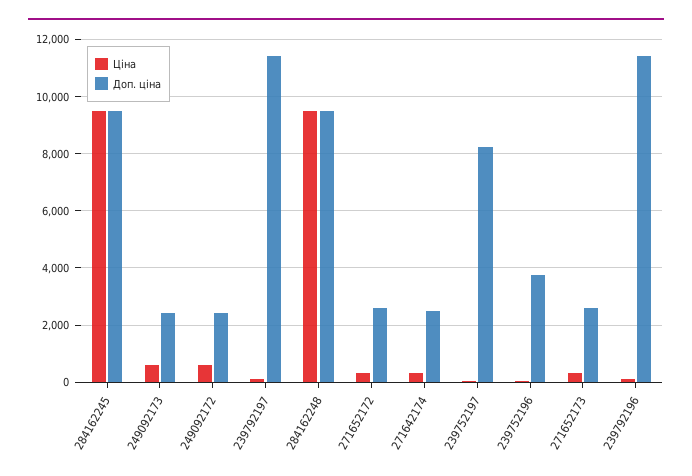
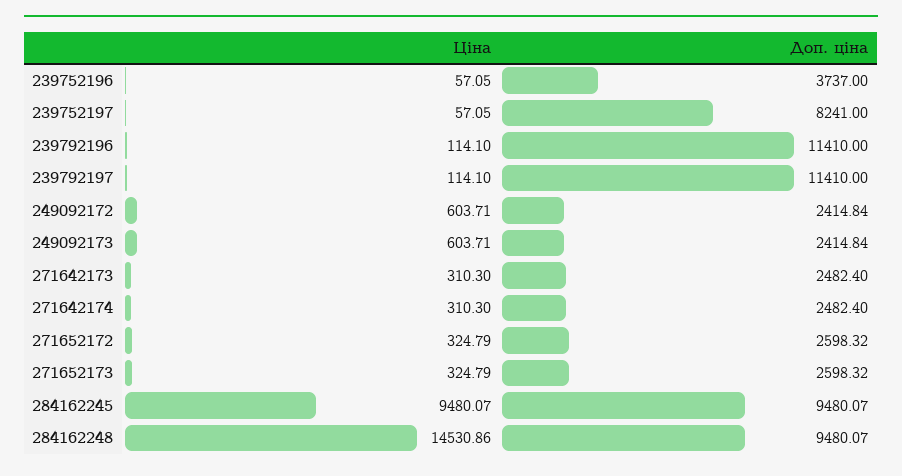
  {
    "Ціна": {
      "284162245": 9480.07,
      "249092173": 603.71,
      "249092172": 603.71,
      "239792197": 114.1,
-     "284162248": 9500,
+     "284162248": 14530.86,
      "271652172": 324.79,
      "271642174": 310.3,
      "239752197": 57.05,
      "239752196": 57.05,
      "271652173": 324.79,
-     "239792196": 114.1
+     "239792196": 114.1,
+     "271642173": 310.3
    },
    "Доп. ціна": {
      "284162245": 9480.07,
      "249092173": 2414.84,
      "249092172": 2414.84,
      "239792197": 11410,
      "284162248": 9480.07,
      "271652172": 2598.32,
      "271642174": 2482.4,
      "239752197": 8241,
      "239752196": 3737,
      "271652173": 2598.32,
-     "239792196": 11410
+     "239792196": 11410,
+     "271642173": 2482.4
    }
  }

